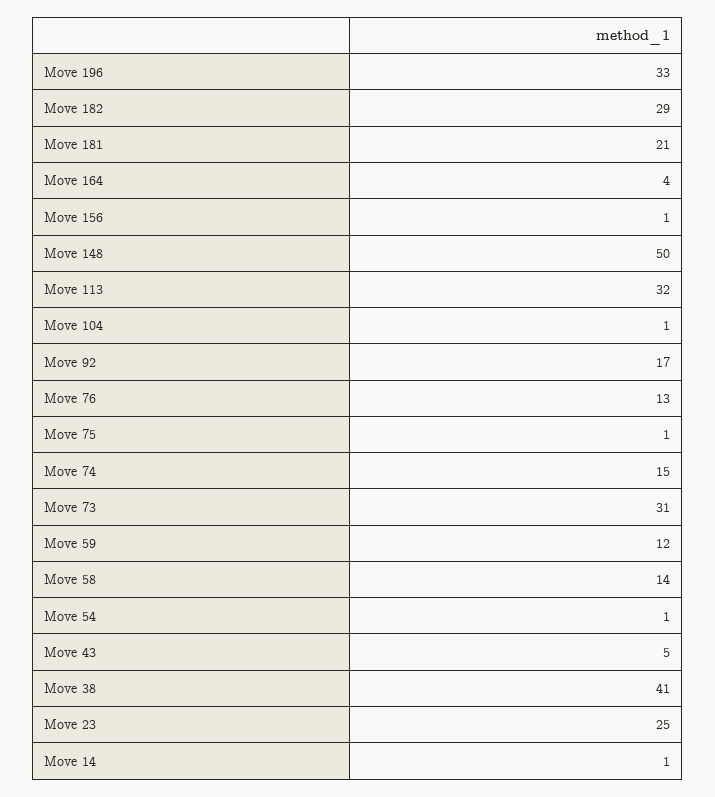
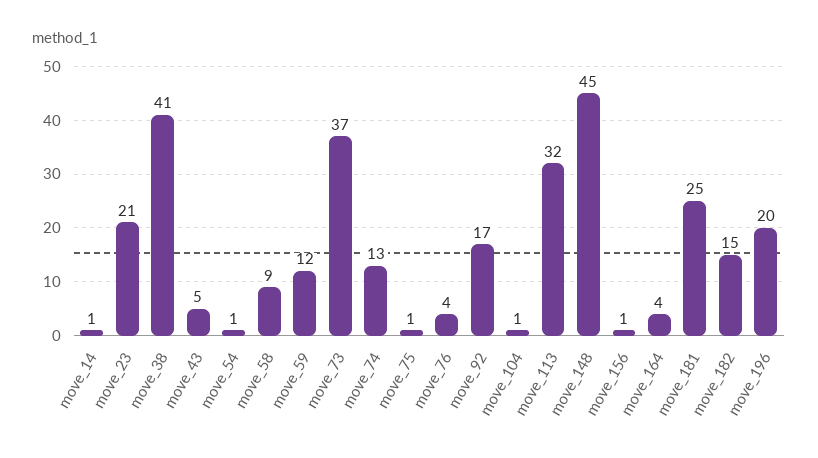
  {
-   "Move 196": 33,
+   "Move 196": 20,
-   "Move 182": 29,
+   "Move 182": 15,
-   "Move 181": 21,
+   "Move 181": 25,
    "Move 164": 4,
    "Move 156": 1,
-   "Move 148": 50,
+   "Move 148": 45,
    "Move 113": 32,
    "Move 104": 1,
    "Move 92": 17,
-   "Move 76": 13,
+   "Move 76": 4,
    "Move 75": 1,
-   "Move 74": 15,
+   "Move 74": 13,
-   "Move 73": 31,
+   "Move 73": 37,
    "Move 59": 12,
-   "Move 58": 14,
+   "Move 58": 9,
    "Move 54": 1,
    "Move 43": 5,
    "Move 38": 41,
-   "Move 23": 25,
+   "Move 23": 21,
    "Move 14": 1
  }

